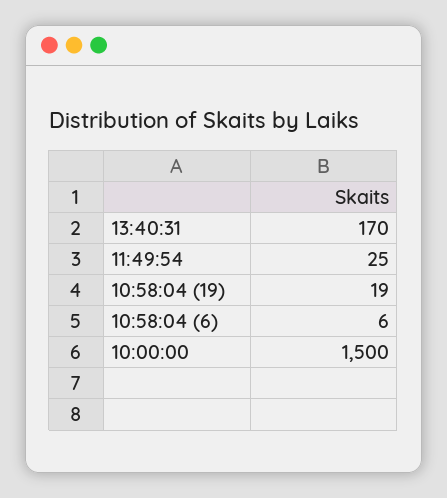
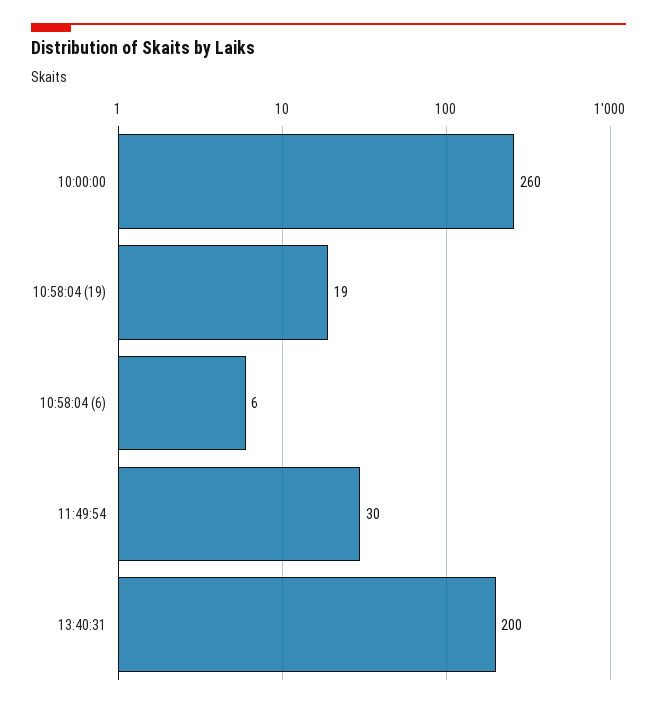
  {
-   "13:40:31": 170,
+   "13:40:31": 200,
-   "11:49:54": 25,
+   "11:49:54": 30,
    "10:58:04 (19)": 19,
    "10:58:04 (6)": 6,
-   "10:00:00": 1500
+   "10:00:00": 260
  }

